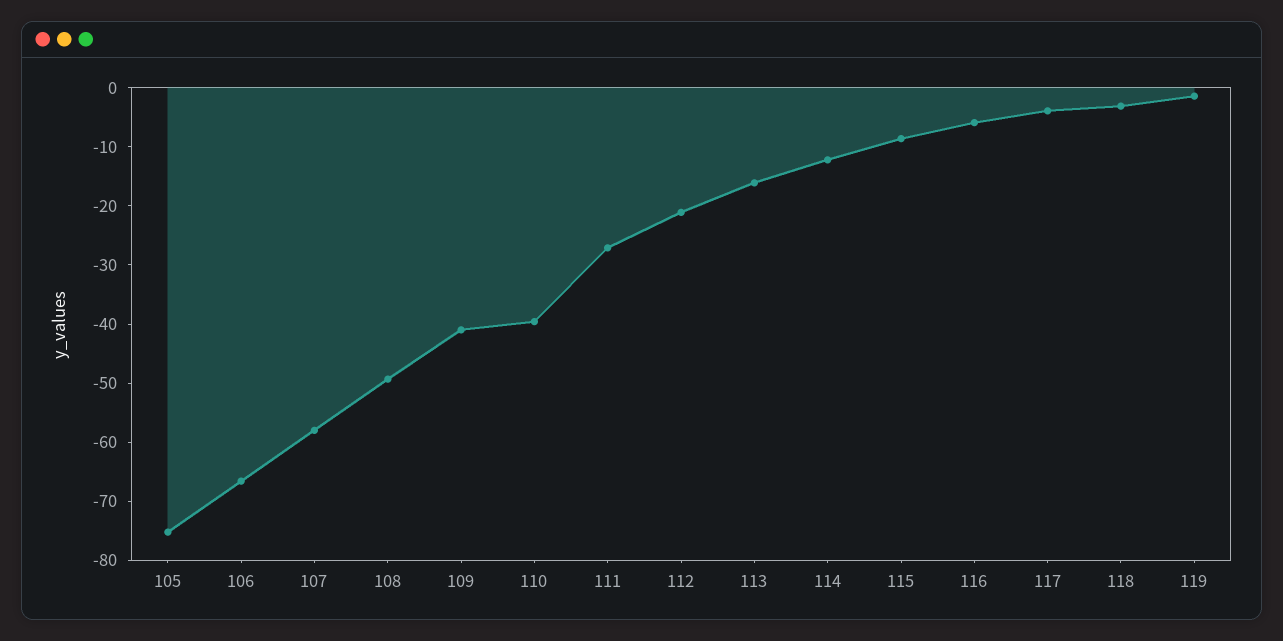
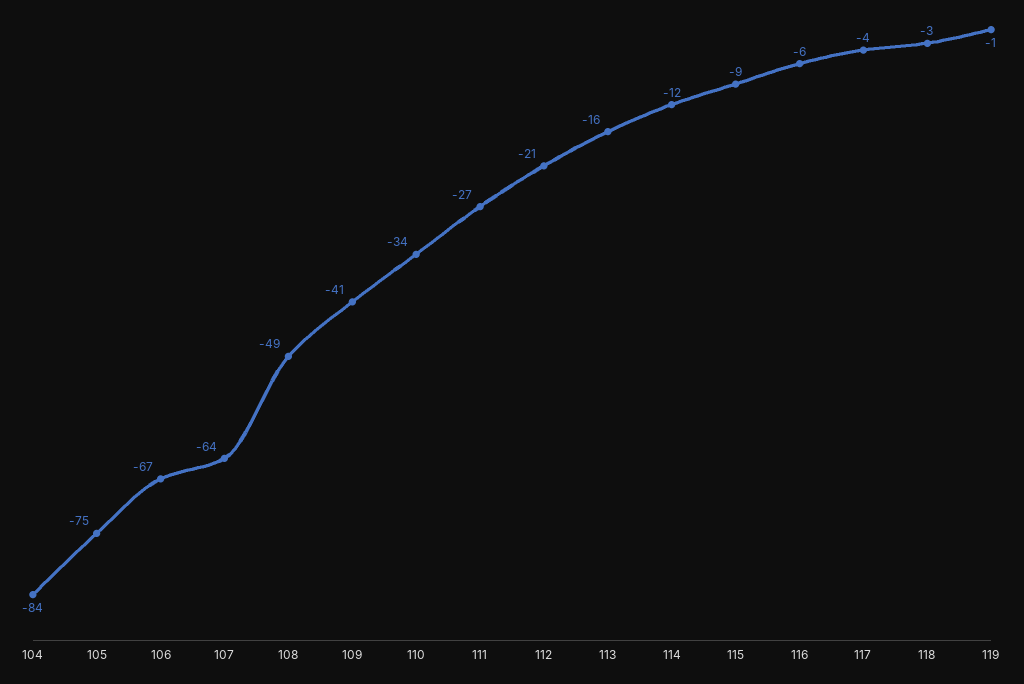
  {
    "105": -75,
    "106": -67,
-   "107": -58,
+   "107": -64,
    "108": -49,
    "109": -41,
-   "110": -40,
+   "110": -34,
    "111": -27,
    "112": -21,
    "113": -16,
    "114": -12,
    "115": -9,
    "116": -6,
    "117": -4,
    "118": -3,
-   "119": -1
+   "119": -1,
+   "104": -84
  }

